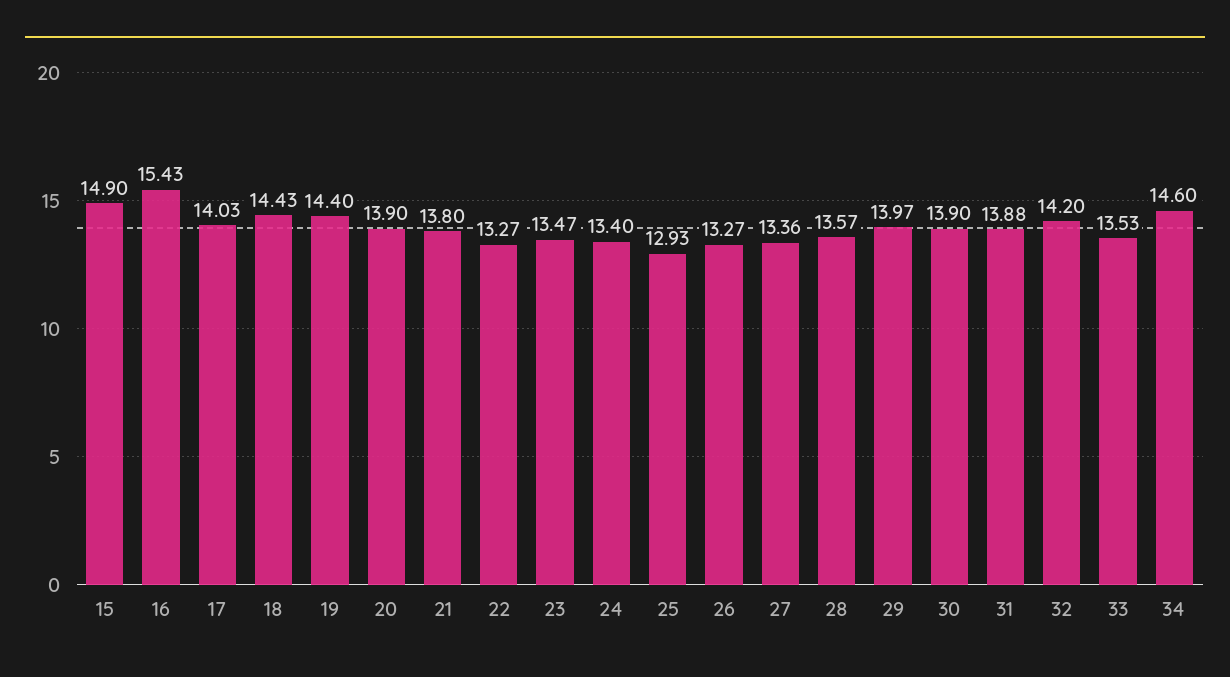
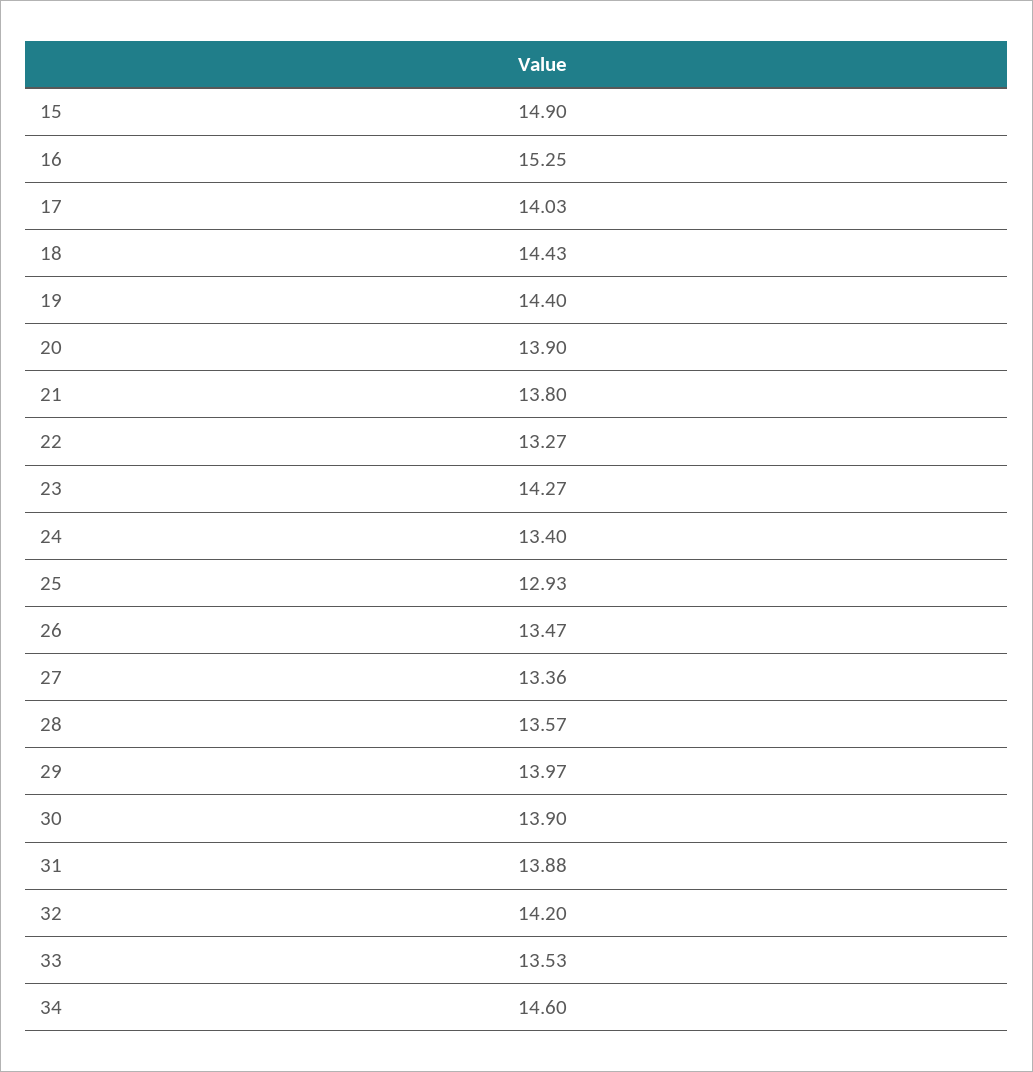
  {
    "15": 14.9,
-   "16": 15.43,
+   "16": 15.25,
    "17": 14.03,
    "18": 14.43,
    "19": 14.4,
    "20": 13.9,
    "21": 13.8,
    "22": 13.27,
-   "23": 13.47,
+   "23": 14.27,
    "24": 13.4,
    "25": 12.93,
-   "26": 13.27,
+   "26": 13.47,
    "27": 13.36,
    "28": 13.57,
    "29": 13.97,
    "30": 13.9,
    "31": 13.88,
    "32": 14.2,
    "33": 13.53,
    "34": 14.6
  }

